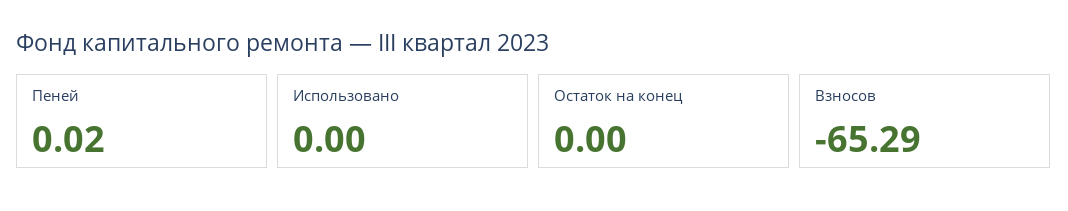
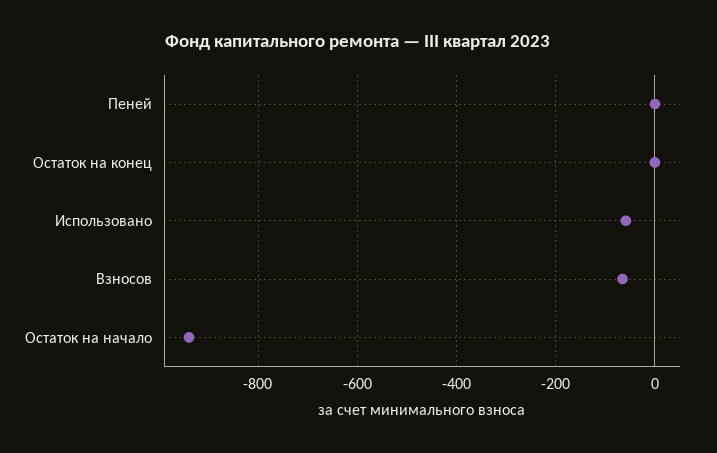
  {
    "Пеней": 0.02,
-   "Использовано": 0,
+   "Использовано": -60,
    "Остаток на конец": 0,
-   "Взносов": -65.29
+   "Взносов": -65.29,
+   "Остаток на начало": -940
  }

